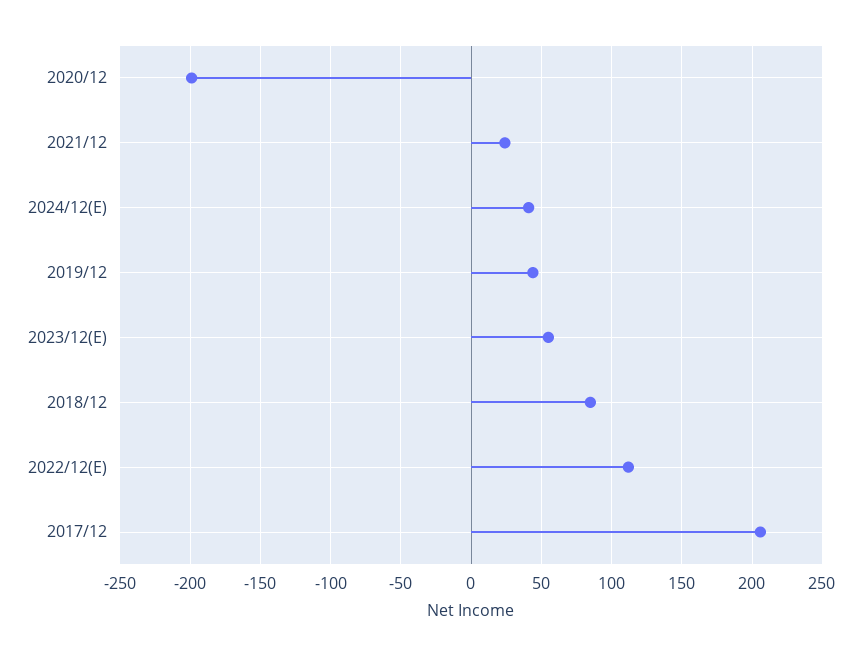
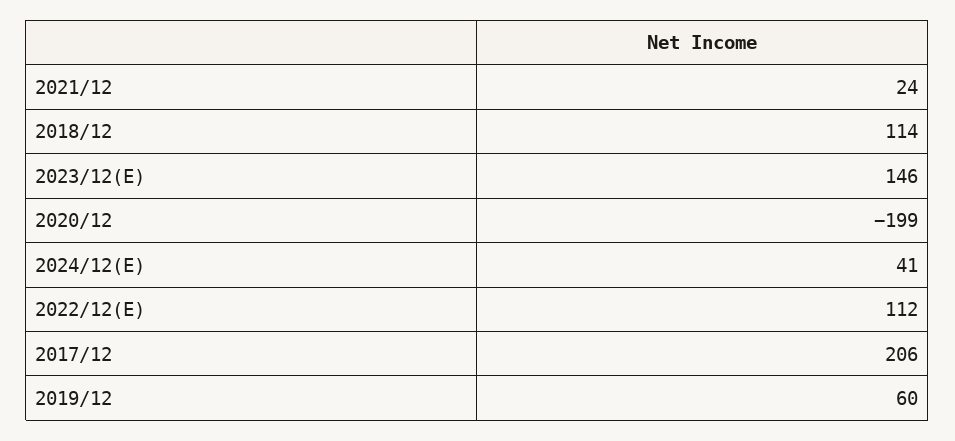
  {
    "2020/12": -199,
    "2021/12": 24,
    "2024/12(E)": 41,
-   "2019/12": 45,
+   "2019/12": 60,
-   "2023/12(E)": 55,
+   "2023/12(E)": 146,
-   "2018/12": 85,
+   "2018/12": 114,
    "2022/12(E)": 112,
    "2017/12": 206
  }

